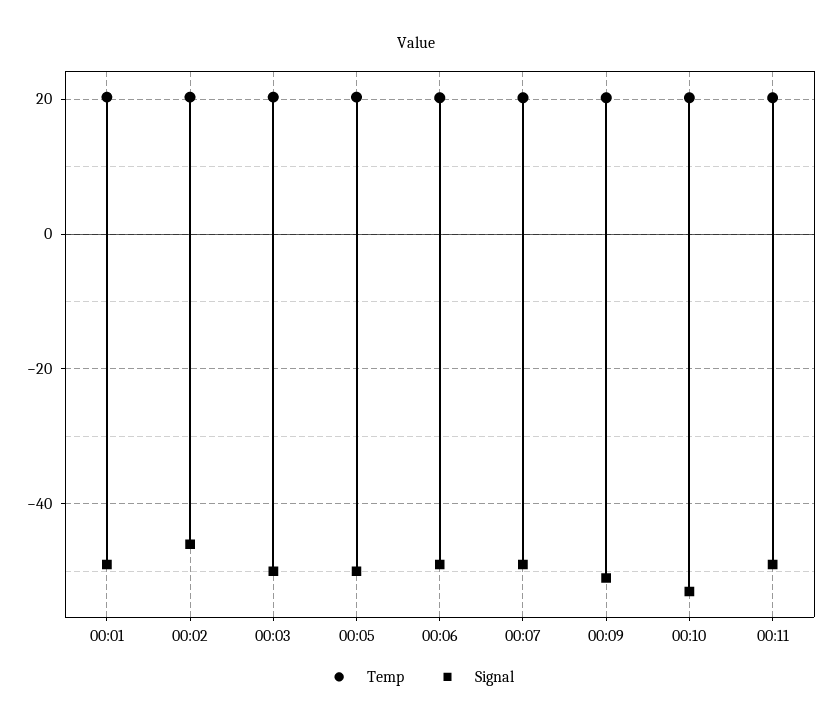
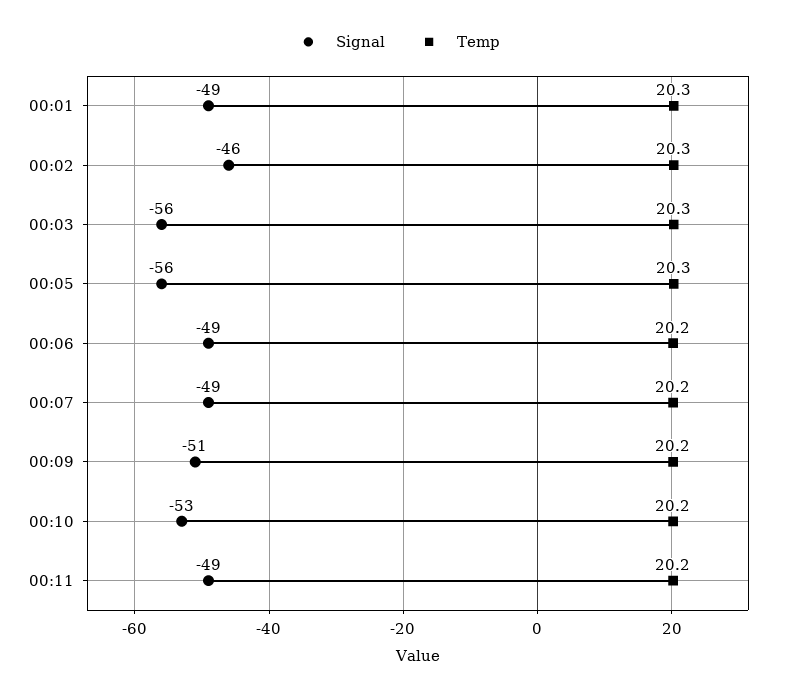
  {
    "Temp": {
      "00:01": 20.3,
      "00:02": 20.3,
      "00:03": 20.3,
      "00:05": 20.3,
      "00:06": 20.2,
      "00:07": 20.2,
      "00:09": 20.2,
      "00:10": 20.2,
      "00:11": 20.2
    },
    "Signal": {
      "00:01": -49,
      "00:02": -46,
-     "00:03": -50,
+     "00:03": -56,
-     "00:05": -50,
+     "00:05": -56,
      "00:06": -49,
      "00:07": -49,
      "00:09": -51,
      "00:10": -53,
      "00:11": -49
    }
  }

